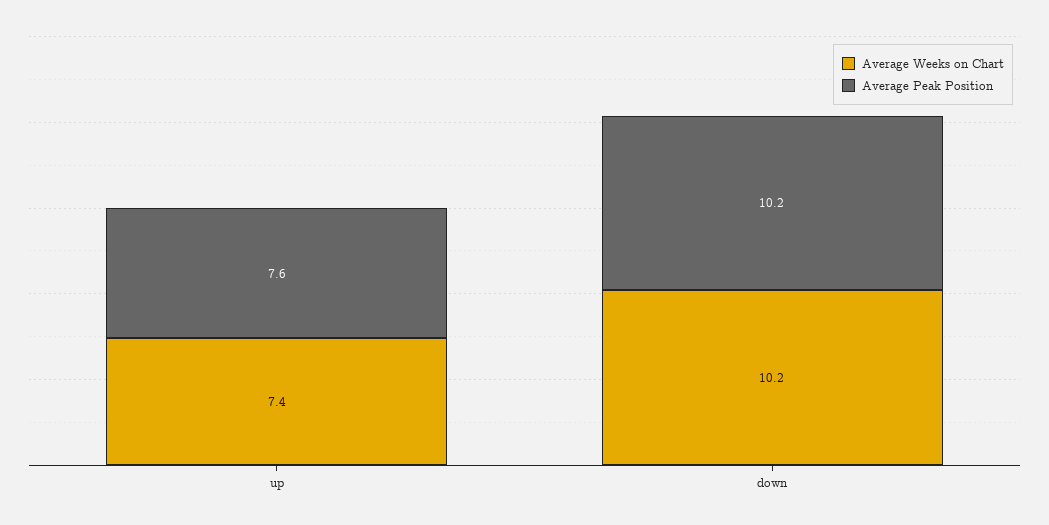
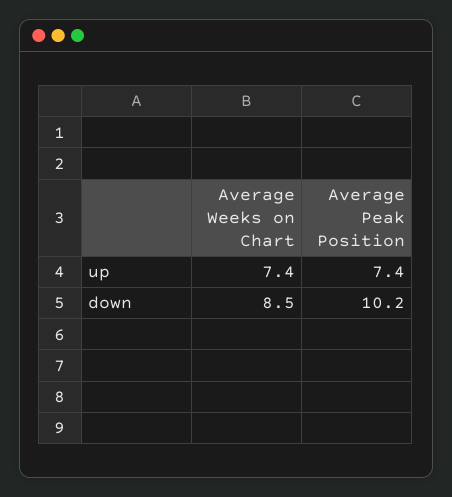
  {
    "Average Weeks on Chart": {
      "up": 7.4,
-     "down": 10.2
+     "down": 8.5
    },
    "Average Peak Position": {
-     "up": 7.6,
+     "up": 7.4,
      "down": 10.2
    }
  }

